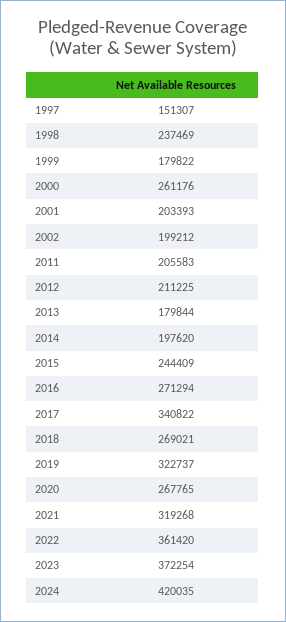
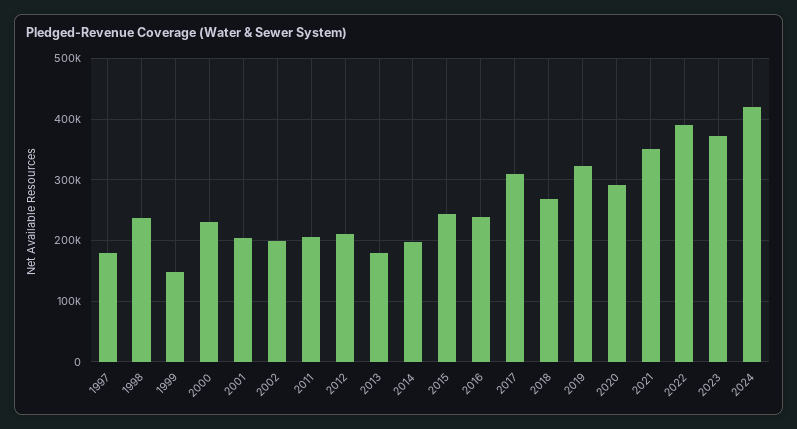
  {
-   "1997": 151307,
+   "1997": 180000,
    "1998": 237469,
-   "1999": 179822,
+   "1999": 150000,
-   "2000": 261176,
+   "2000": 230000,
    "2001": 203393,
    "2002": 199212,
    "2011": 205583,
    "2012": 211225,
    "2013": 179844,
    "2014": 197620,
    "2015": 244409,
-   "2016": 271294,
+   "2016": 240000,
-   "2017": 340822,
+   "2017": 310000,
    "2018": 269021,
    "2019": 322737,
-   "2020": 267765,
+   "2020": 290000,
-   "2021": 319268,
+   "2021": 350000,
-   "2022": 361420,
+   "2022": 390000,
    "2023": 372254,
    "2024": 420035
  }

